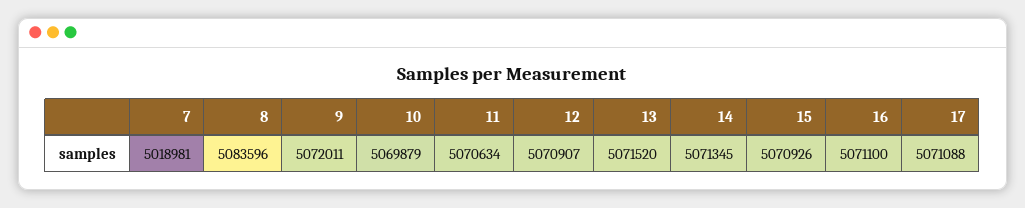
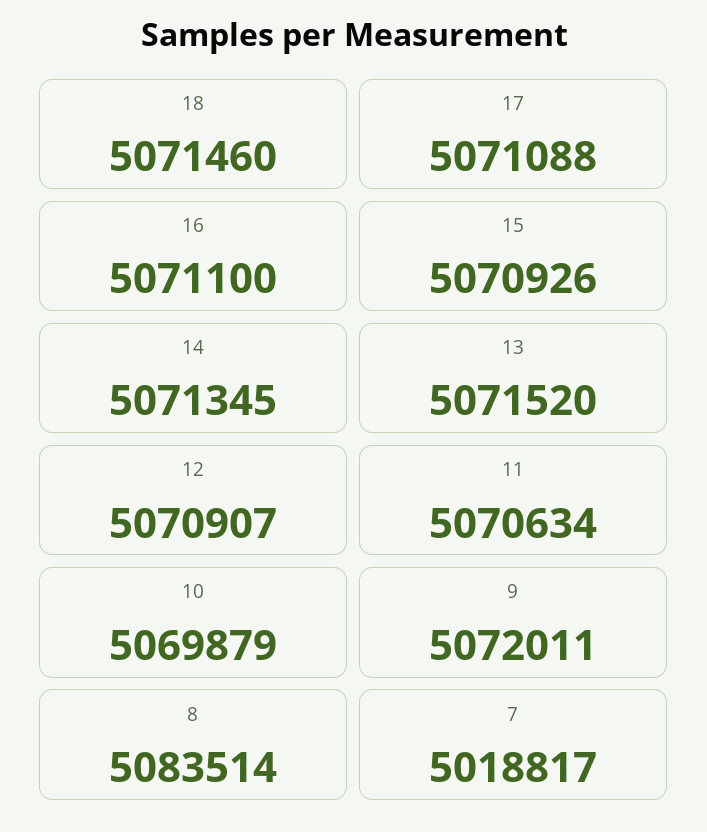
  {
-   "7": 5018981,
+   "7": 5018817,
-   "8": 5083596,
+   "8": 5083514,
    "9": 5072011,
    "10": 5069879,
    "11": 5070634,
    "12": 5070907,
    "13": 5071520,
    "14": 5071345,
    "15": 5070926,
    "16": 5071100,
-   "17": 5071088
+   "17": 5071088,
+   "18": 5071460
  }

